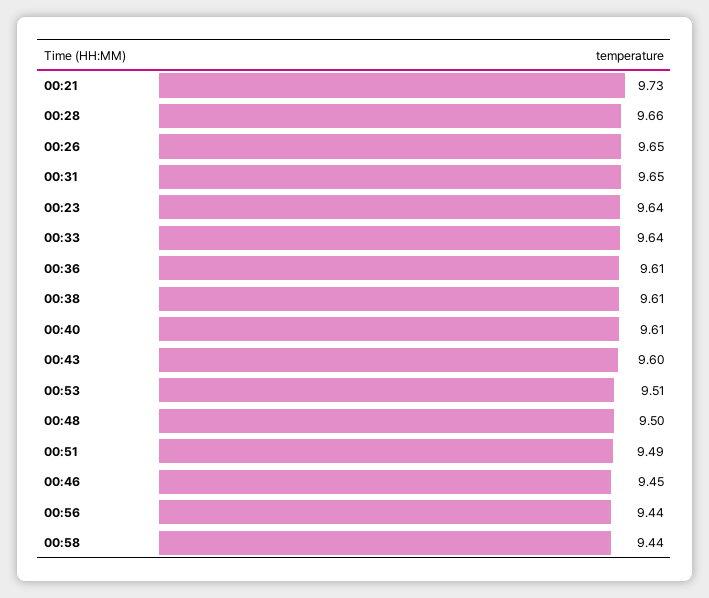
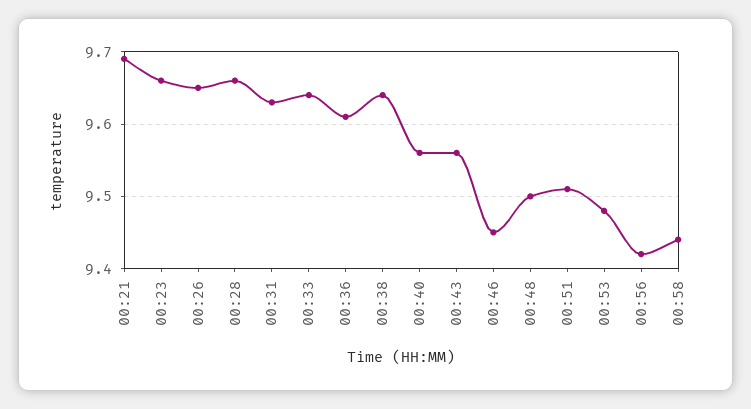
  {
-   "00:21": 9.73,
+   "00:21": 9.69,
    "00:28": 9.66,
    "00:26": 9.65,
-   "00:31": 9.65,
+   "00:31": 9.63,
-   "00:23": 9.64,
+   "00:23": 9.66,
    "00:33": 9.64,
    "00:36": 9.61,
-   "00:38": 9.61,
+   "00:38": 9.64,
-   "00:40": 9.61,
+   "00:40": 9.56,
-   "00:43": 9.6,
+   "00:43": 9.56,
-   "00:53": 9.51,
+   "00:53": 9.48,
    "00:48": 9.5,
-   "00:51": 9.49,
+   "00:51": 9.51,
    "00:46": 9.45,
-   "00:56": 9.44,
+   "00:56": 9.42,
    "00:58": 9.44
  }

